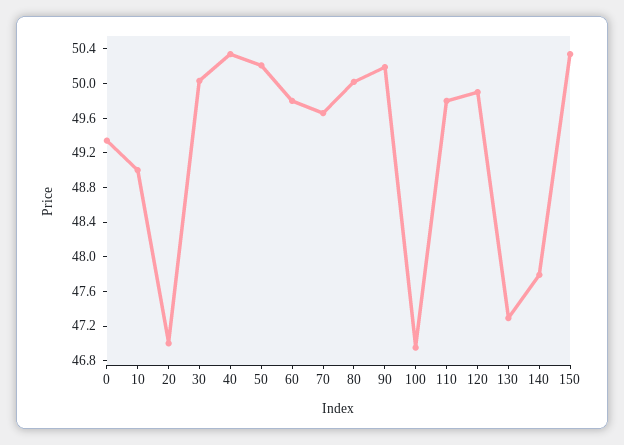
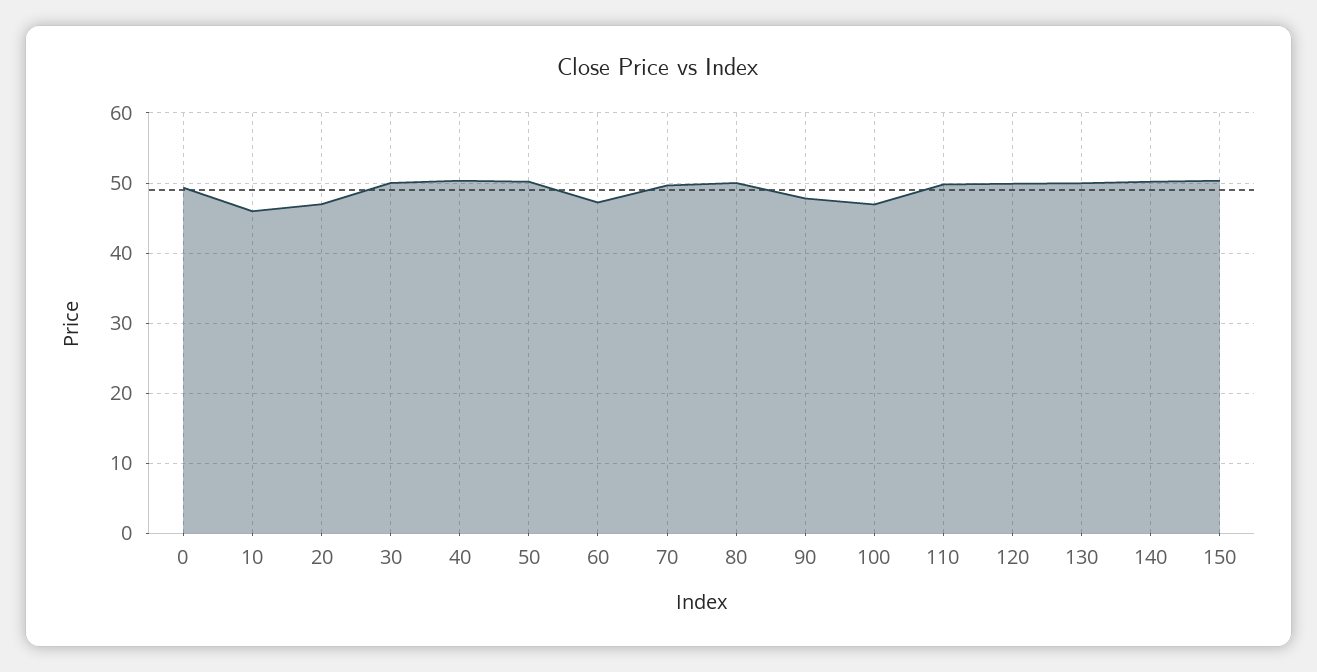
  {
    "0": 49.3,
-   "10": 49,
+   "10": 46,
    "20": 47,
    "30": 50,
    "40": 50.3,
    "50": 50.2,
-   "60": 49.8,
+   "60": 47,
    "70": 49.7,
    "80": 50,
-   "90": 50.2,
+   "90": 48,
    "100": 47,
    "110": 49.8,
    "120": 49.9,
-   "130": 47.3,
+   "130": 50,
-   "140": 47.8,
+   "140": 50,
    "150": 50.3
  }

